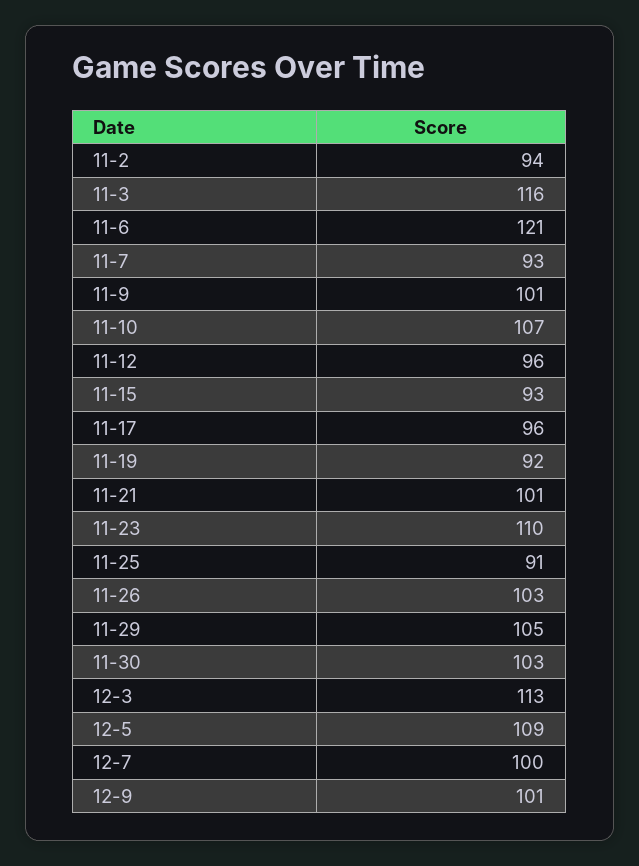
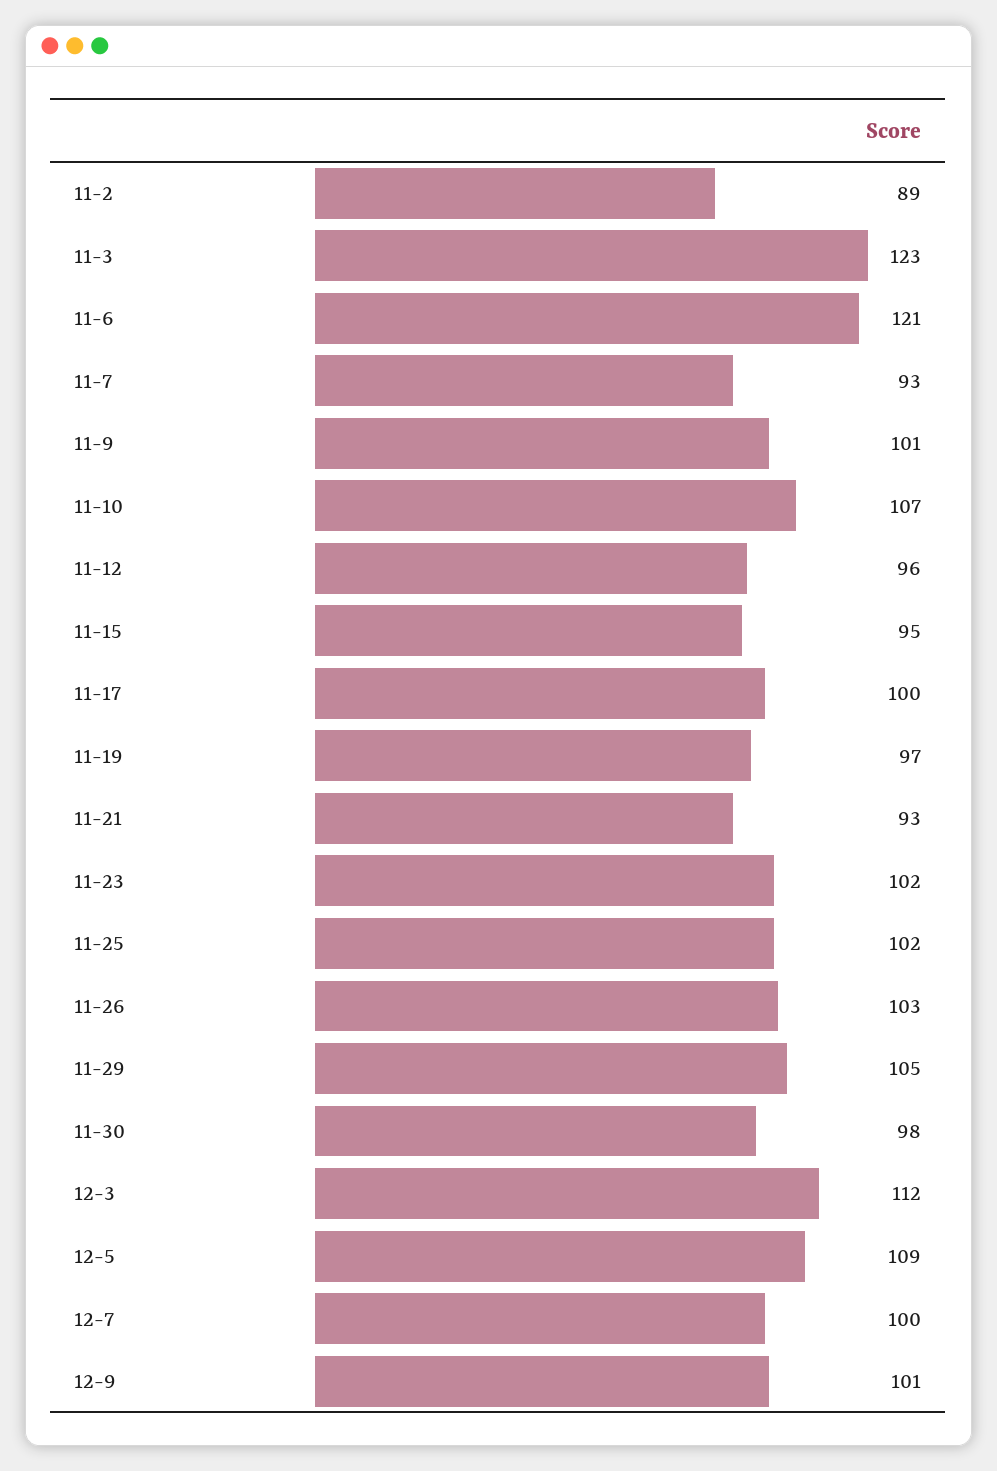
  {
-   "11-2": 94,
+   "11-2": 89,
-   "11-3": 116,
+   "11-3": 123,
    "11-6": 121,
    "11-7": 93,
    "11-9": 101,
    "11-10": 107,
    "11-12": 96,
-   "11-15": 93,
+   "11-15": 95,
-   "11-17": 96,
+   "11-17": 100,
-   "11-19": 92,
+   "11-19": 97,
-   "11-21": 101,
+   "11-21": 93,
-   "11-23": 110,
+   "11-23": 102,
-   "11-25": 91,
+   "11-25": 102,
    "11-26": 103,
    "11-29": 105,
-   "11-30": 103,
+   "11-30": 98,
-   "12-3": 113,
+   "12-3": 112,
    "12-5": 109,
    "12-7": 100,
    "12-9": 101
  }

